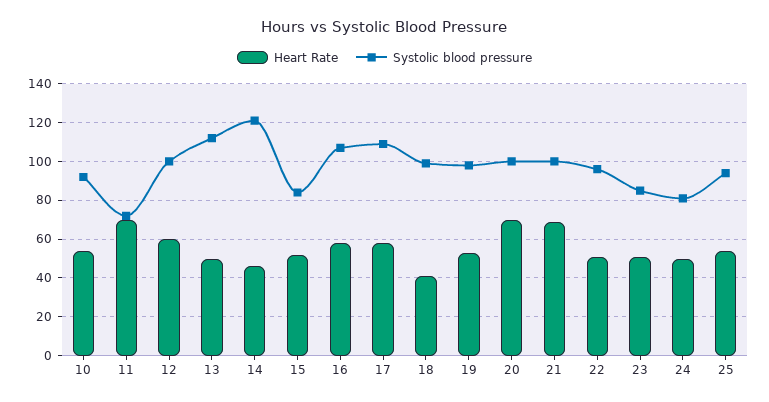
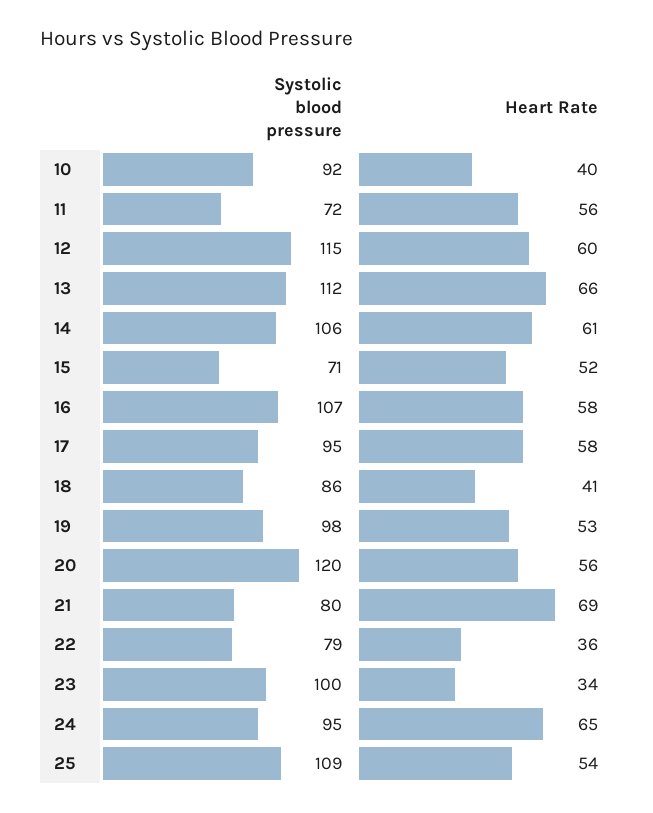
  {
    "Heart Rate": {
-     "10": 55,
+     "10": 40,
-     "11": 70,
+     "11": 56,
      "12": 60,
-     "13": 50,
+     "13": 66,
-     "14": 45,
+     "14": 61,
      "15": 52,
      "16": 58,
      "17": 58,
      "18": 41,
      "19": 53,
-     "20": 70,
+     "20": 56,
      "21": 69,
-     "22": 50,
+     "22": 36,
-     "23": 50,
+     "23": 34,
-     "24": 50,
+     "24": 65,
      "25": 54
    },
    "Systolic blood pressure": {
      "10": 92,
      "11": 72,
-     "12": 100,
+     "12": 115,
      "13": 112,
-     "14": 120,
+     "14": 106,
-     "15": 85,
+     "15": 71,
      "16": 107,
-     "17": 110,
+     "17": 95,
-     "18": 100,
+     "18": 86,
      "19": 98,
-     "20": 100,
+     "20": 120,
-     "21": 100,
+     "21": 80,
-     "22": 95,
+     "22": 79,
-     "23": 85,
+     "23": 100,
-     "24": 80,
+     "24": 95,
-     "25": 95
+     "25": 109
    }
  }

